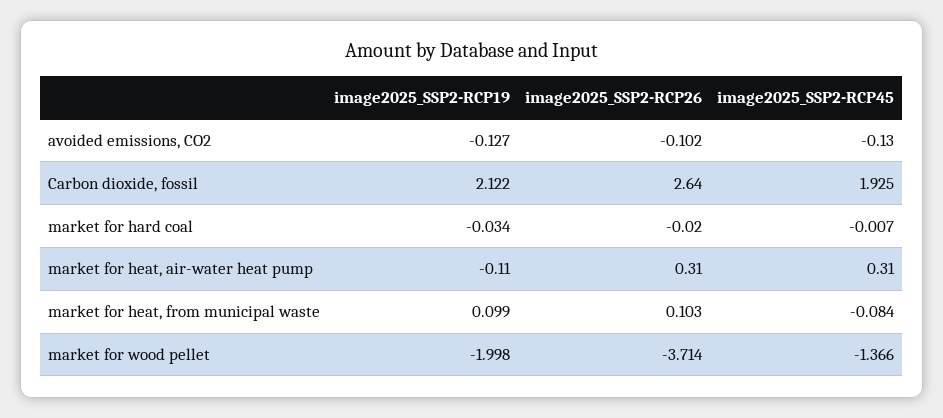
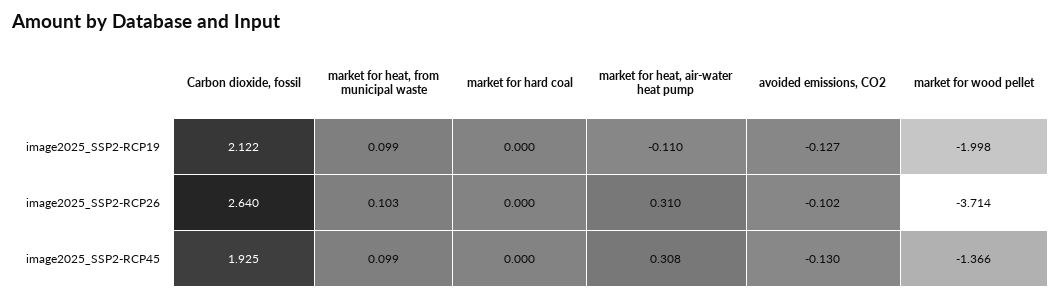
  {
    "image2025_SSP2-RCP19": {
      "avoided emissions, CO2": -0.127,
      "Carbon dioxide, fossil": 2.122,
-     "market for hard coal": -0.034,
+     "market for hard coal": 0,
      "market for heat, air-water heat pump": -0.11,
      "market for heat, from municipal waste": 0.099,
      "market for wood pellet": -1.998
    },
    "image2025_SSP2-RCP26": {
      "avoided emissions, CO2": -0.102,
      "Carbon dioxide, fossil": 2.64,
-     "market for hard coal": -0.02,
+     "market for hard coal": 0,
      "market for heat, air-water heat pump": 0.31,
      "market for heat, from municipal waste": 0.103,
      "market for wood pellet": -3.714
    },
    "image2025_SSP2-RCP45": {
      "avoided emissions, CO2": -0.13,
      "Carbon dioxide, fossil": 1.925,
-     "market for hard coal": -0.007,
+     "market for hard coal": 0,
-     "market for heat, air-water heat pump": 0.31,
+     "market for heat, air-water heat pump": 0.308,
-     "market for heat, from municipal waste": -0.084,
+     "market for heat, from municipal waste": 0.099,
      "market for wood pellet": -1.366
    }
  }

